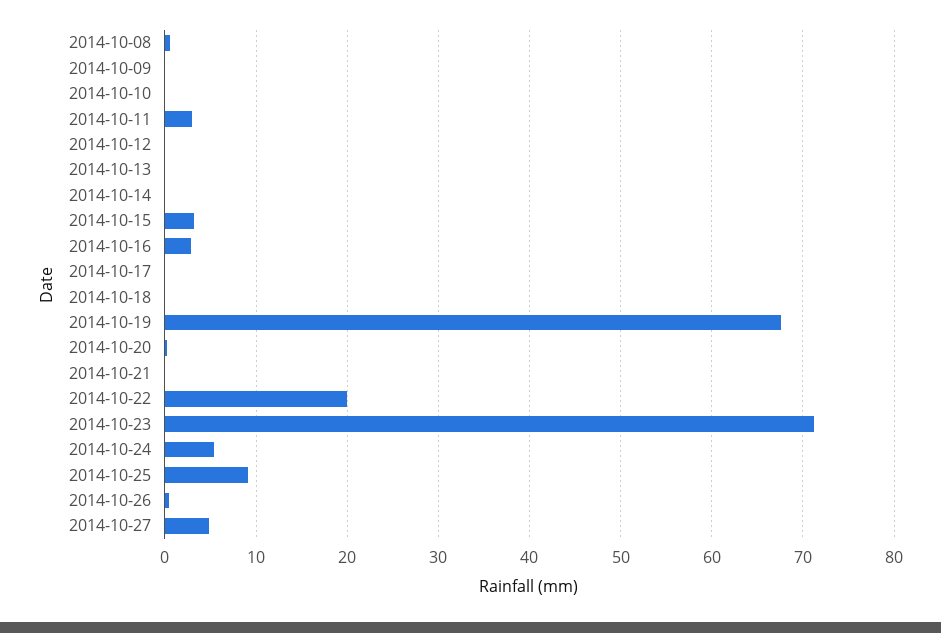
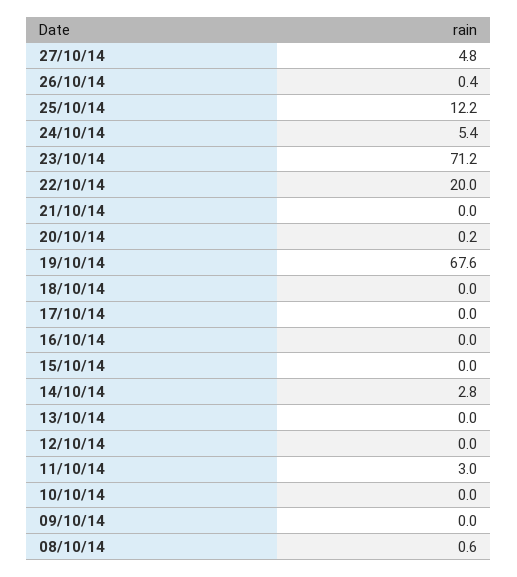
  {
    "2014-10-08": 0.6,
    "2014-10-09": 0,
    "2014-10-10": 0,
    "2014-10-11": 3,
    "2014-10-12": 0,
    "2014-10-13": 0,
-   "2014-10-14": 0,
+   "2014-10-14": 2.8,
-   "2014-10-15": 3,
+   "2014-10-15": 0,
-   "2014-10-16": 3,
+   "2014-10-16": 0,
    "2014-10-17": 0,
    "2014-10-18": 0,
    "2014-10-19": 67.6,
    "2014-10-20": 0.2,
    "2014-10-21": 0,
    "2014-10-22": 20,
    "2014-10-23": 71.2,
    "2014-10-24": 5.4,
-   "2014-10-25": 9,
+   "2014-10-25": 12.2,
    "2014-10-26": 0.4,
    "2014-10-27": 4.8
  }

